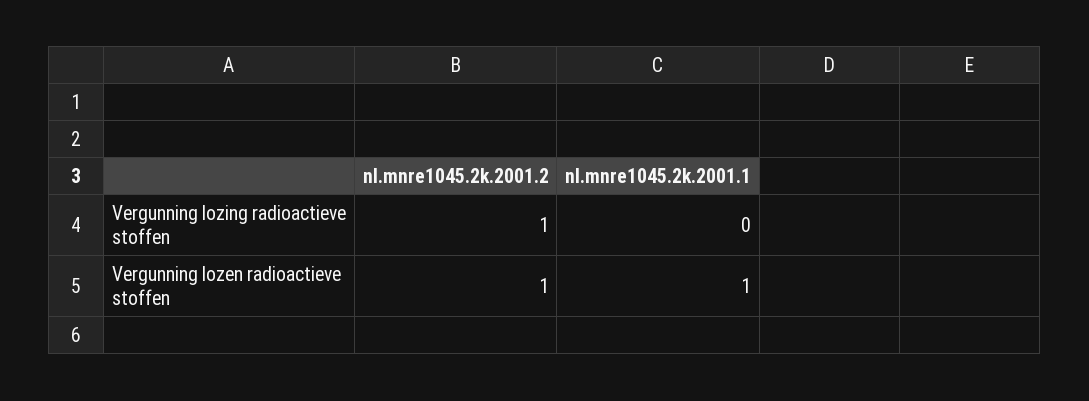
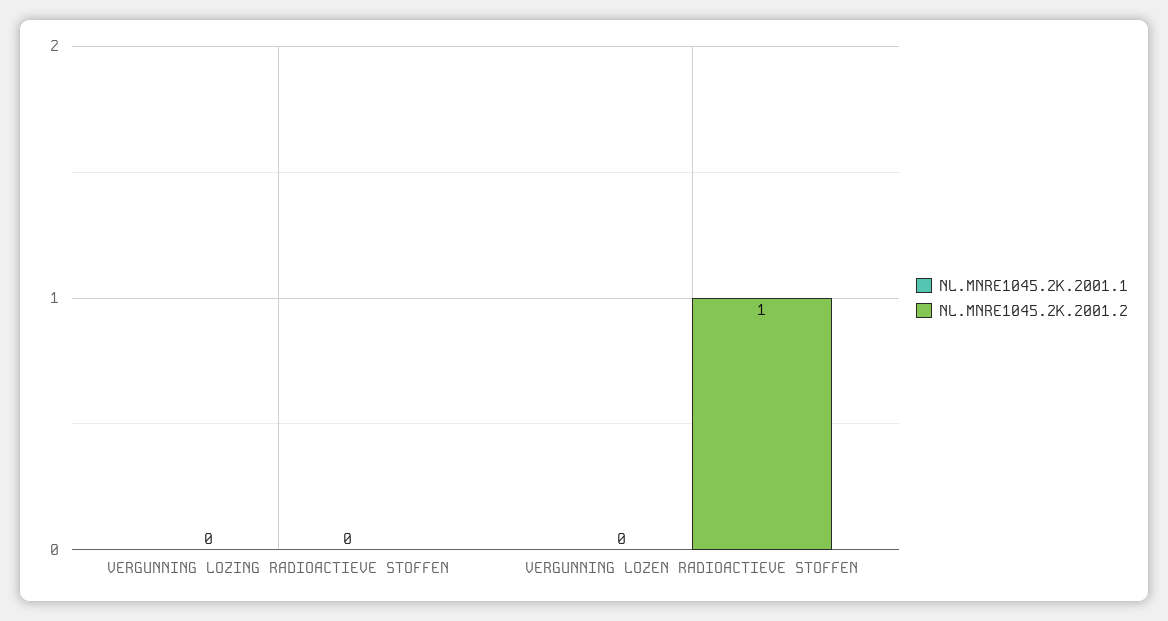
  {
    "nl.mnre1045.2k.2001.2": {
-     "Vergunning lozing radioactieve stoffen": 1,
+     "Vergunning lozing radioactieve stoffen": 0,
      "Vergunning lozen radioactieve stoffen": 1
    },
    "nl.mnre1045.2k.2001.1": {
      "Vergunning lozing radioactieve stoffen": 0,
-     "Vergunning lozen radioactieve stoffen": 1
+     "Vergunning lozen radioactieve stoffen": 0
    }
  }

